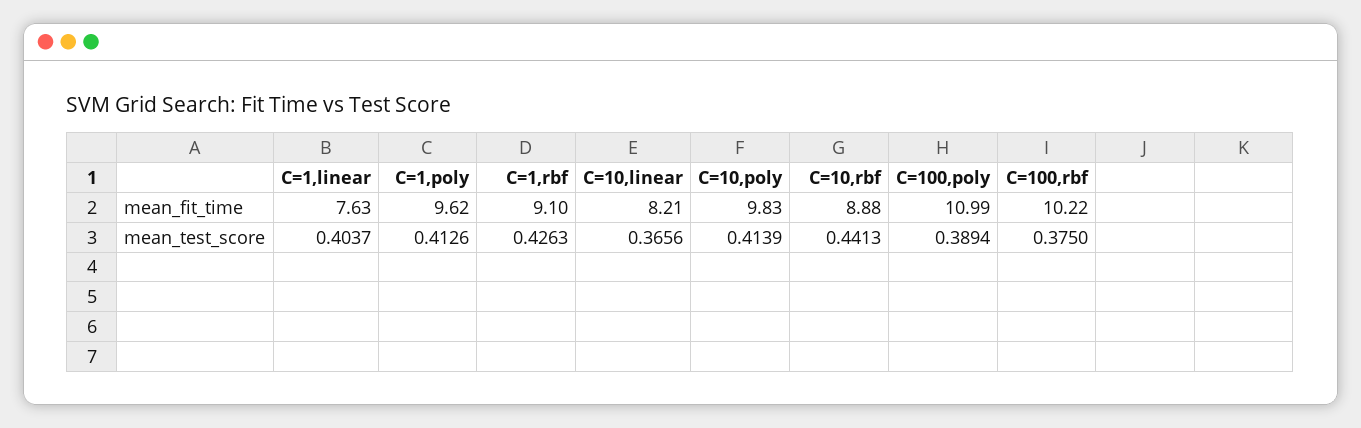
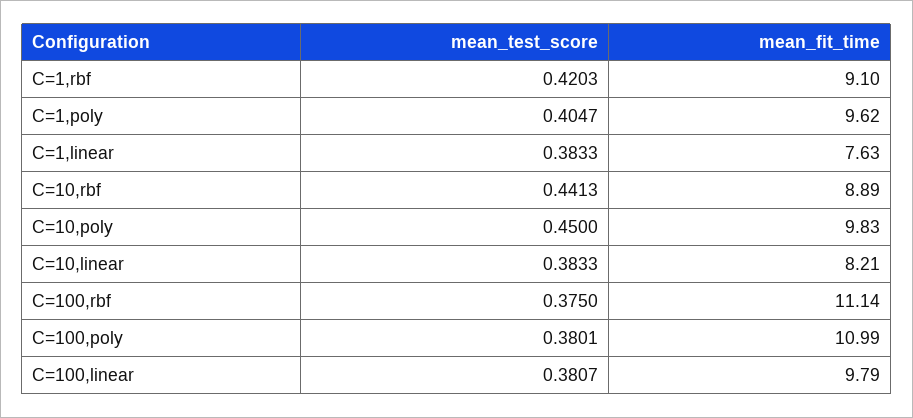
  {
    "C=1,linear": {
      "mean_fit_time": 7.63,
-     "mean_test_score": 0.4037
+     "mean_test_score": 0.3833
    },
    "C=1,poly": {
      "mean_fit_time": 9.62,
-     "mean_test_score": 0.4126
+     "mean_test_score": 0.4047
    },
    "C=1,rbf": {
      "mean_fit_time": 9.1,
-     "mean_test_score": 0.4263
+     "mean_test_score": 0.4203
    },
    "C=10,linear": {
      "mean_fit_time": 8.21,
-     "mean_test_score": 0.3656
+     "mean_test_score": 0.3833
    },
    "C=10,poly": {
      "mean_fit_time": 9.83,
-     "mean_test_score": 0.4139
+     "mean_test_score": 0.45
    },
    "C=10,rbf": {
-     "mean_fit_time": 8.88,
+     "mean_fit_time": 8.89,
      "mean_test_score": 0.4413
    },
    "C=100,poly": {
      "mean_fit_time": 10.99,
-     "mean_test_score": 0.3894
+     "mean_test_score": 0.3801
    },
    "C=100,rbf": {
-     "mean_fit_time": 10.22,
+     "mean_fit_time": 11.14,
      "mean_test_score": 0.375
-   }
+   },
+   "C=100,linear": {
+     "mean_test_score": 0.3807,
+     "mean_fit_time": 9.79
+   }
  }

